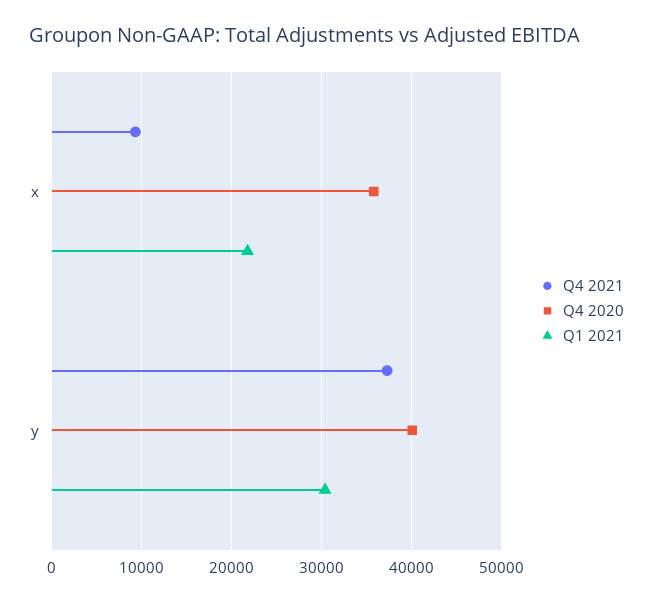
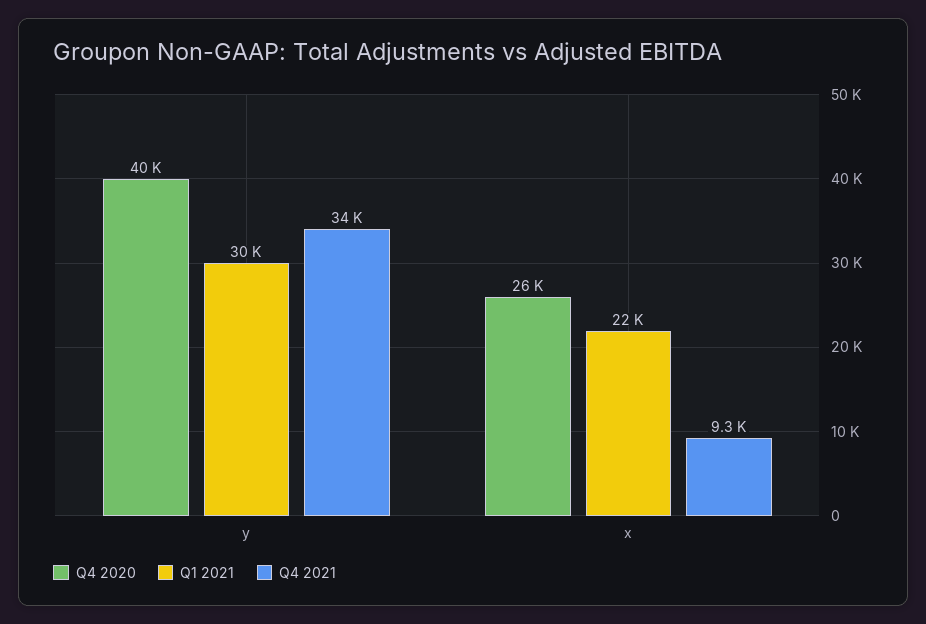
  {
    "Q4 2021": {
      "x": 9300,
-     "y": 37000
+     "y": 34000
    },
    "Q4 2020": {
-     "x": 36000,
+     "x": 26000,
      "y": 40000
    },
    "Q1 2021": {
      "x": 22000,
      "y": 30000
    }
  }

